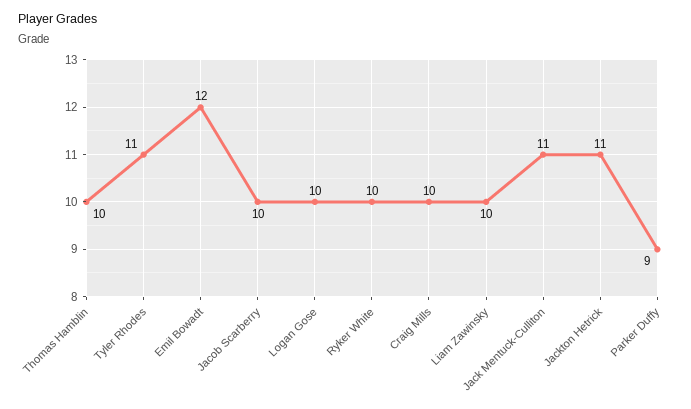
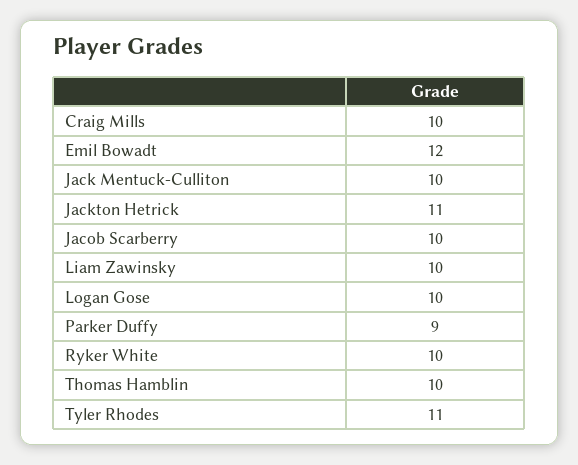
  {
    "Thomas Hamblin": 10,
    "Tyler Rhodes": 11,
    "Emil Bowadt": 12,
    "Jacob Scarberry": 10,
    "Logan Gose": 10,
    "Ryker White": 10,
    "Craig Mills": 10,
    "Liam Zawinsky": 10,
-   "Jack Mentuck-Culliton": 11,
+   "Jack Mentuck-Culliton": 10,
    "Jackton Hetrick": 11,
    "Parker Duffy": 9
  }

